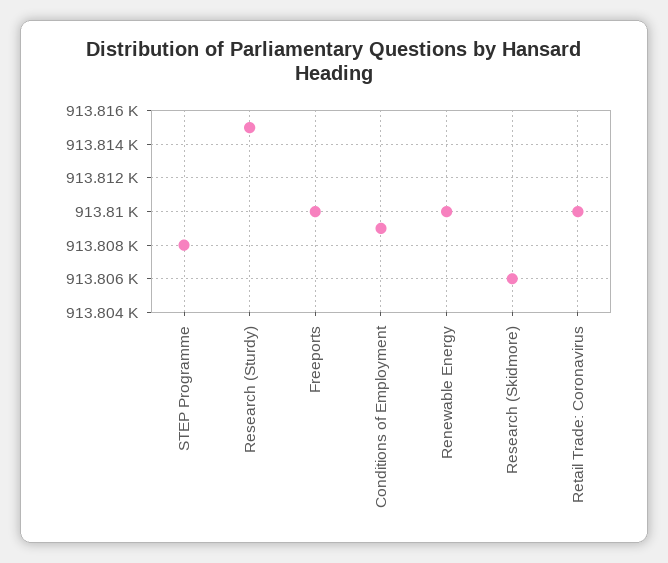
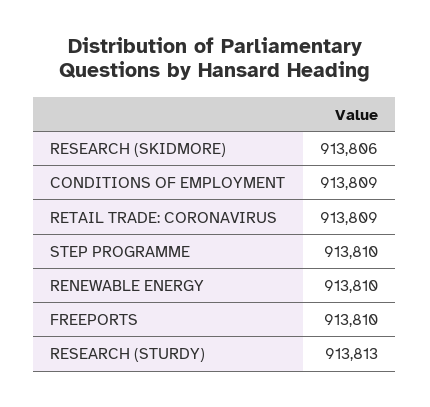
  {
-   "STEP Programme": 913808,
+   "STEP Programme": 913810,
-   "Research (Sturdy)": 913815,
+   "Research (Sturdy)": 913813,
    "Freeports": 913810,
    "Conditions of Employment": 913809,
    "Renewable Energy": 913810,
    "Research (Skidmore)": 913806,
-   "Retail Trade: Coronavirus": 913810
+   "Retail Trade: Coronavirus": 913809
  }

